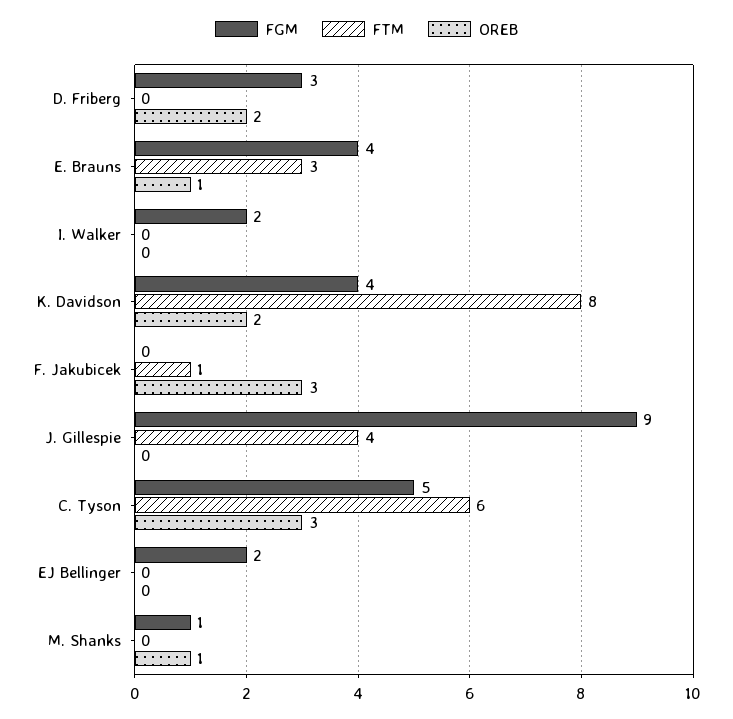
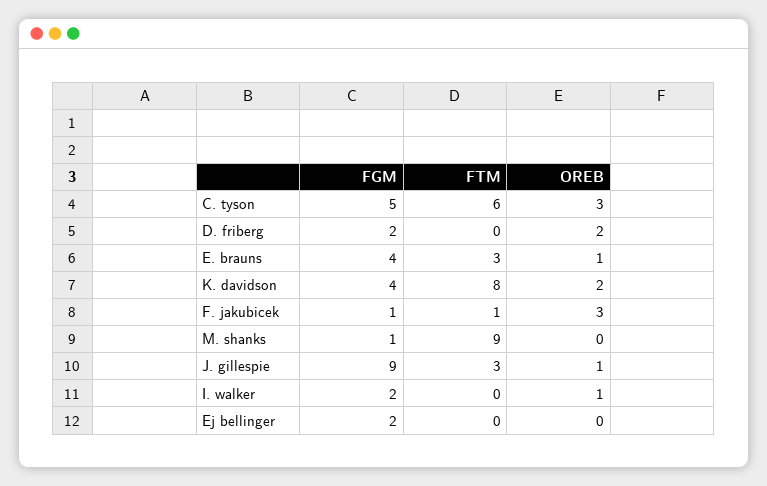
  {
    "FGM": {
-     "D. Friberg": 3,
+     "D. Friberg": 2,
      "E. Brauns": 4,
      "I. Walker": 2,
      "K. Davidson": 4,
-     "F. Jakubicek": 0,
+     "F. Jakubicek": 1,
      "J. Gillespie": 9,
      "C. Tyson": 5,
      "EJ Bellinger": 2,
      "M. Shanks": 1
    },
    "FTM": {
      "D. Friberg": 0,
      "E. Brauns": 3,
      "I. Walker": 0,
      "K. Davidson": 8,
      "F. Jakubicek": 1,
-     "J. Gillespie": 4,
+     "J. Gillespie": 3,
      "C. Tyson": 6,
      "EJ Bellinger": 0,
-     "M. Shanks": 0
+     "M. Shanks": 9
    },
    "OREB": {
      "D. Friberg": 2,
      "E. Brauns": 1,
-     "I. Walker": 0,
+     "I. Walker": 1,
      "K. Davidson": 2,
      "F. Jakubicek": 3,
-     "J. Gillespie": 0,
+     "J. Gillespie": 1,
      "C. Tyson": 3,
      "EJ Bellinger": 0,
-     "M. Shanks": 1
+     "M. Shanks": 0
    }
  }

